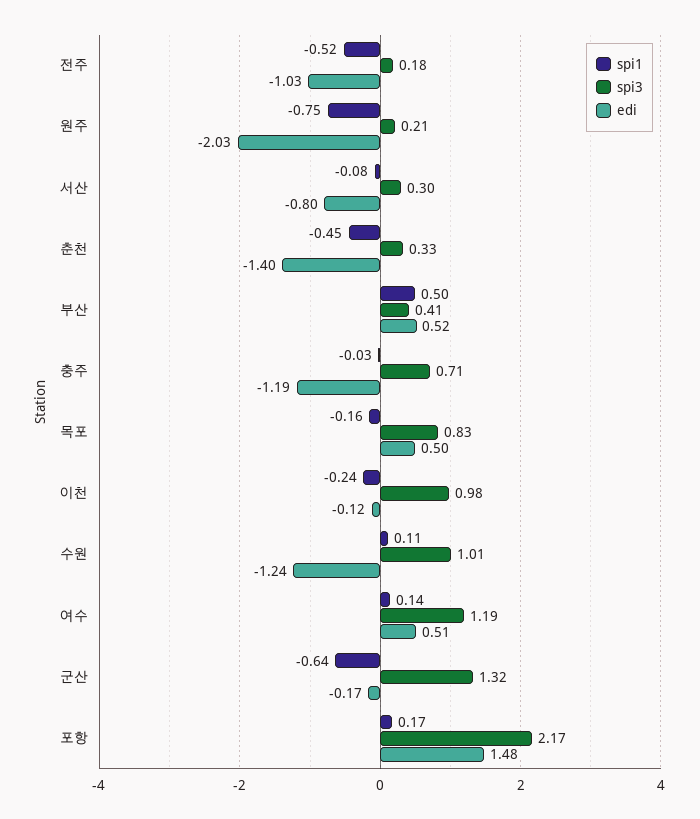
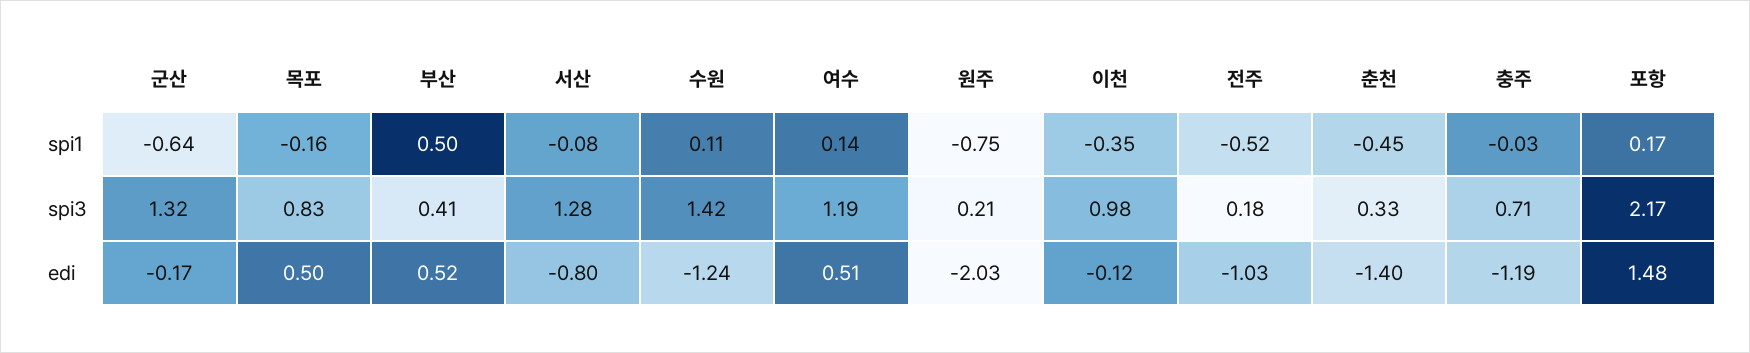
  {
    "spi1": {
      "전주": -0.52,
      "원주": -0.75,
      "서산": -0.08,
      "춘천": -0.45,
      "부산": 0.5,
      "충주": -0.03,
      "목포": -0.16,
-     "이천": -0.24,
+     "이천": -0.35,
      "수원": 0.11,
      "여수": 0.14,
      "군산": -0.64,
      "포항": 0.17
    },
    "spi3": {
      "전주": 0.18,
      "원주": 0.21,
-     "서산": 0.3,
+     "서산": 1.28,
      "춘천": 0.33,
      "부산": 0.41,
      "충주": 0.71,
      "목포": 0.83,
      "이천": 0.98,
-     "수원": 1.01,
+     "수원": 1.42,
      "여수": 1.19,
      "군산": 1.32,
      "포항": 2.17
    },
    "edi": {
      "전주": -1.03,
      "원주": -2.03,
      "서산": -0.8,
      "춘천": -1.4,
      "부산": 0.52,
      "충주": -1.19,
      "목포": 0.5,
      "이천": -0.12,
      "수원": -1.24,
      "여수": 0.51,
      "군산": -0.17,
      "포항": 1.48
    }
  }

